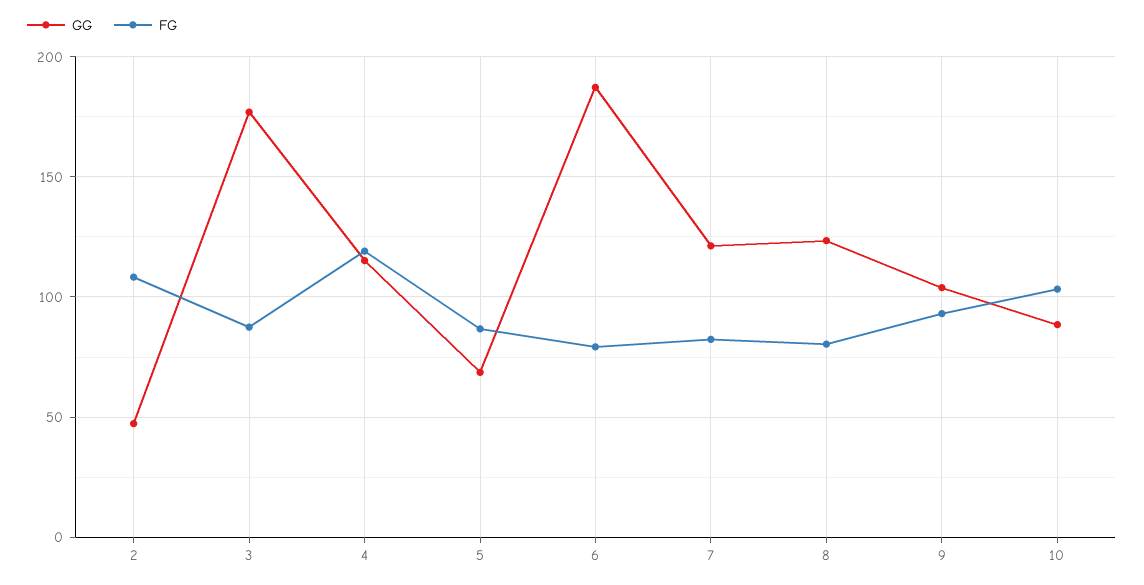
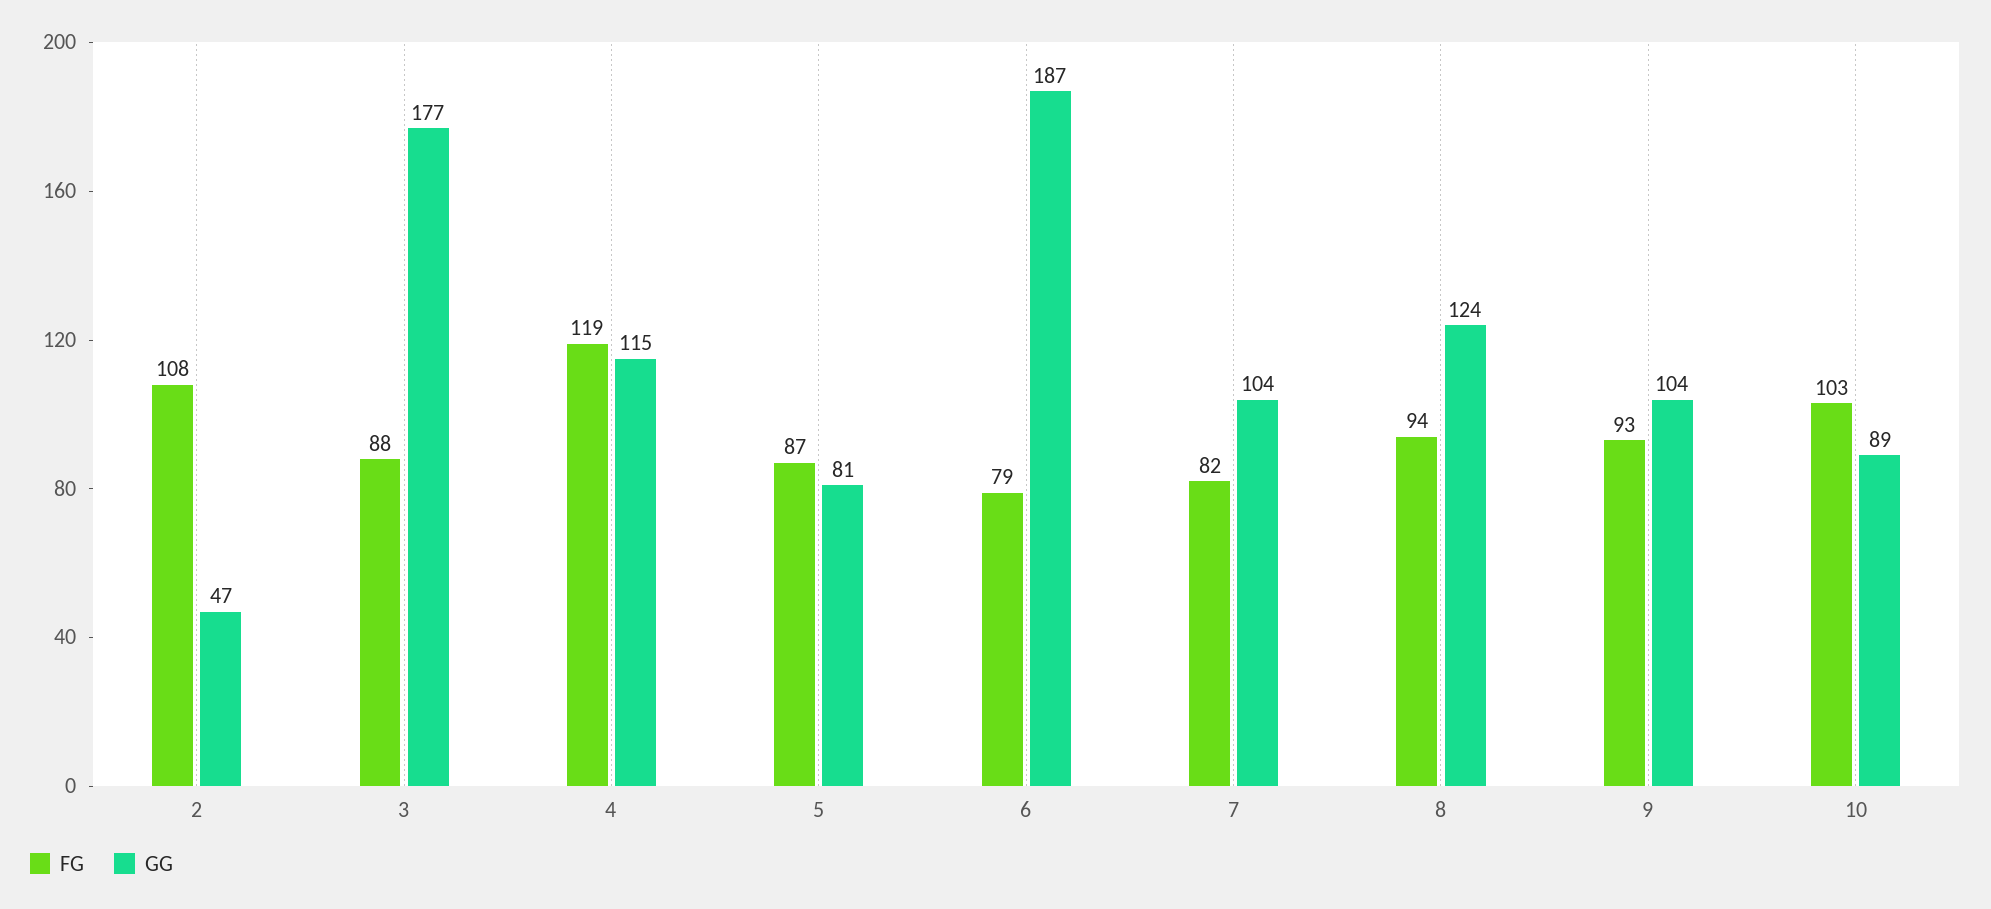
  {
    "GG": {
      "2": 47,
      "3": 177,
      "4": 115,
-     "5": 70,
+     "5": 81,
      "6": 187,
-     "7": 120,
+     "7": 104,
      "8": 124,
      "9": 104,
      "10": 89
    },
    "FG": {
      "2": 108,
      "3": 88,
      "4": 119,
      "5": 87,
      "6": 79,
      "7": 82,
-     "8": 80,
+     "8": 94,
      "9": 93,
      "10": 103
    }
  }

